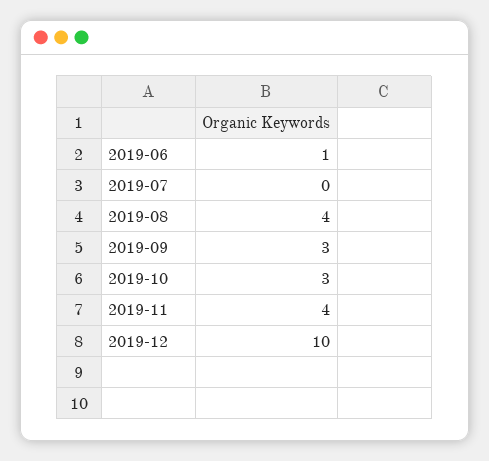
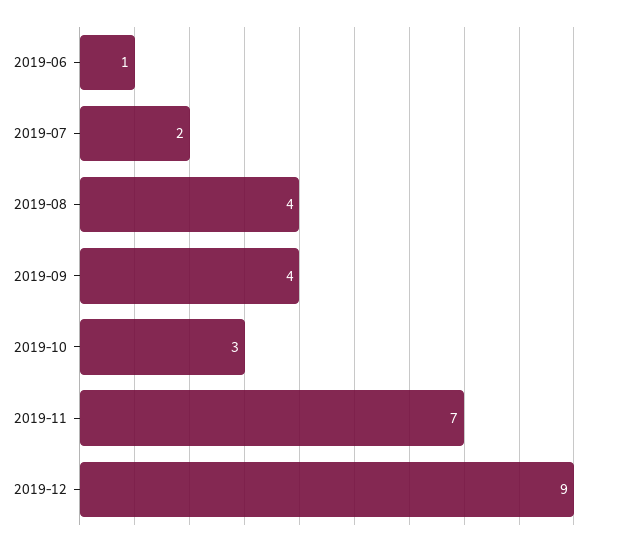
  {
    "2019-06": 1,
-   "2019-07": 0,
+   "2019-07": 2,
    "2019-08": 4,
-   "2019-09": 3,
+   "2019-09": 4,
    "2019-10": 3,
-   "2019-11": 4,
+   "2019-11": 7,
-   "2019-12": 10
+   "2019-12": 9
  }

